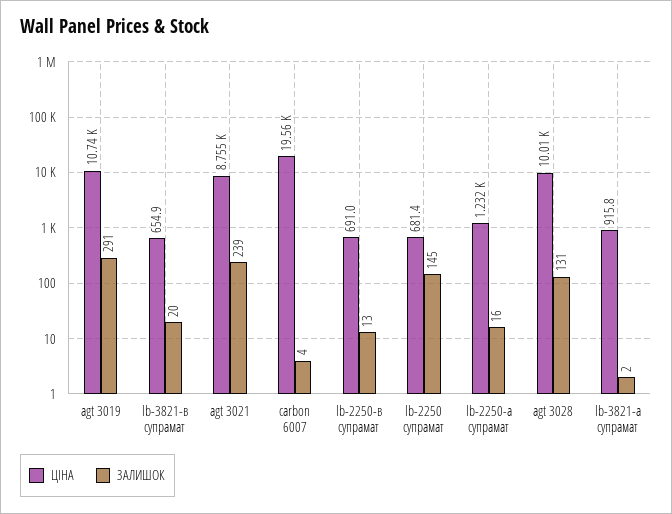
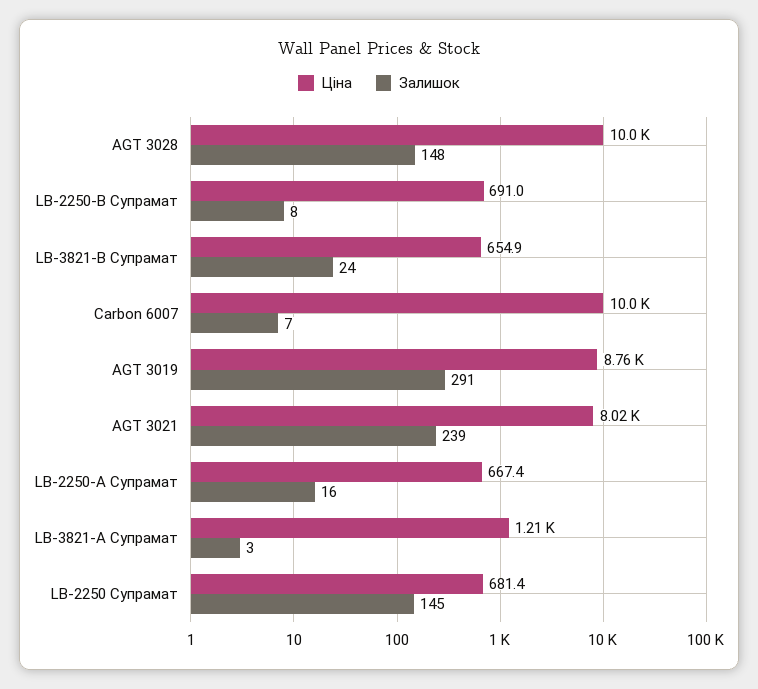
  {
    "ЦІНА": {
-     "agt 3019": 10740,
+     "agt 3019": 8760,
      "lb-3821-в супрамат": 654.9,
-     "agt 3021": 8755,
+     "agt 3021": 8020,
-     "carbon 6007": 19560,
+     "carbon 6007": 10000,
      "lb-2250-в супрамат": 691,
      "lb-2250 супрамат": 681.4,
-     "lb-2250-а супрамат": 1232,
+     "lb-2250-а супрамат": 667.4,
      "agt 3028": 10010,
-     "lb-3821-а супрамат": 915.8
+     "lb-3821-а супрамат": 1210
    },
    "ЗАЛИШОК": {
      "agt 3019": 291,
-     "lb-3821-в супрамат": 20,
+     "lb-3821-в супрамат": 24,
      "agt 3021": 239,
-     "carbon 6007": 4,
+     "carbon 6007": 7,
-     "lb-2250-в супрамат": 13,
+     "lb-2250-в супрамат": 8,
      "lb-2250 супрамат": 145,
      "lb-2250-а супрамат": 16,
-     "agt 3028": 131,
+     "agt 3028": 148,
-     "lb-3821-а супрамат": 2
+     "lb-3821-а супрамат": 3
    }
  }

